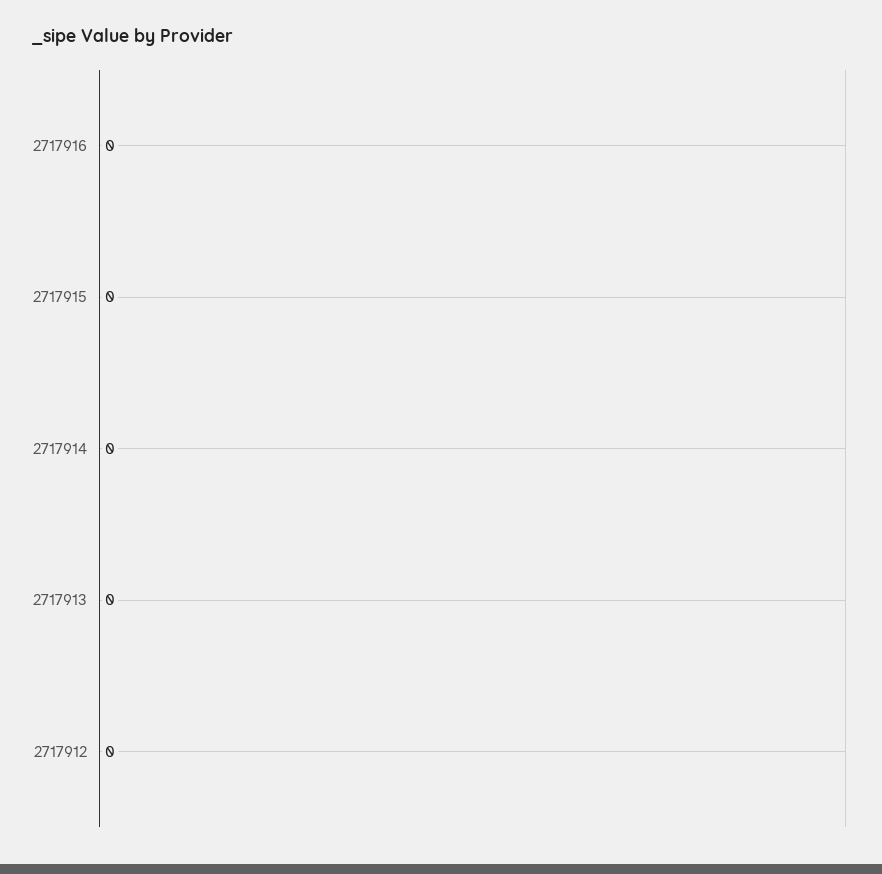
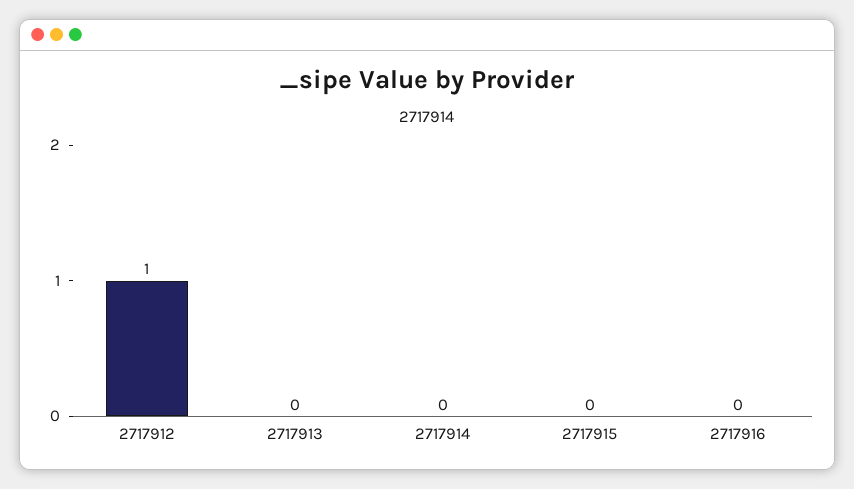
  {
    "2717916": 0,
    "2717915": 0,
    "2717914": 0,
    "2717913": 0,
-   "2717912": 0
+   "2717912": 1
  }

